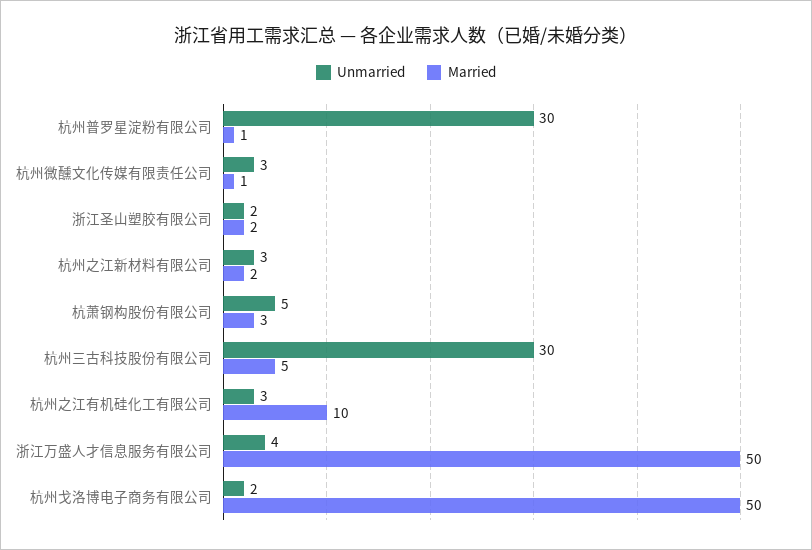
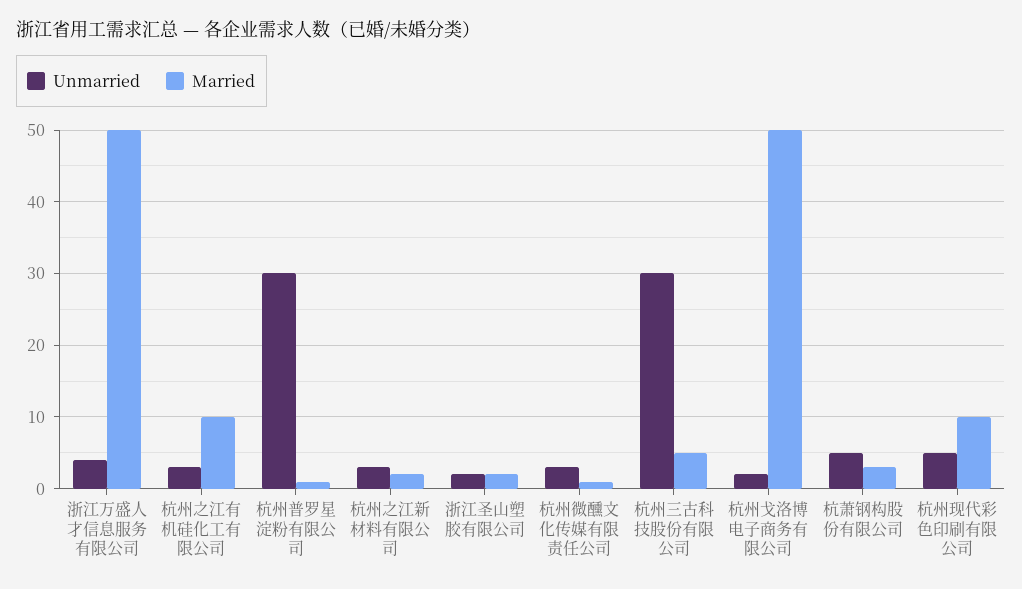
  {
    "Unmarried": {
      "杭州普罗星淀粉有限公司": 30,
      "杭州微醺文化传媒有限责任公司": 3,
      "浙江圣山塑胶有限公司": 2,
      "杭州之江新材料有限公司": 3,
      "杭萧钢构股份有限公司": 5,
      "杭州三古科技股份有限公司": 30,
      "杭州之江有机硅化工有限公司": 3,
      "浙江万盛人才信息服务有限公司": 4,
-     "杭州戈洛博电子商务有限公司": 2
+     "杭州戈洛博电子商务有限公司": 2,
+     "杭州现代彩色印刷有限公司": 5
    },
    "Married": {
      "杭州普罗星淀粉有限公司": 1,
      "杭州微醺文化传媒有限责任公司": 1,
      "浙江圣山塑胶有限公司": 2,
      "杭州之江新材料有限公司": 2,
      "杭萧钢构股份有限公司": 3,
      "杭州三古科技股份有限公司": 5,
      "杭州之江有机硅化工有限公司": 10,
      "浙江万盛人才信息服务有限公司": 50,
-     "杭州戈洛博电子商务有限公司": 50
+     "杭州戈洛博电子商务有限公司": 50,
+     "杭州现代彩色印刷有限公司": 10
    }
  }

